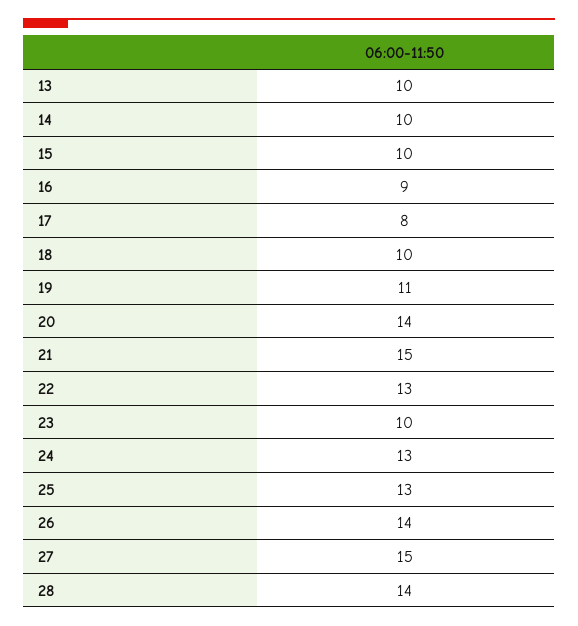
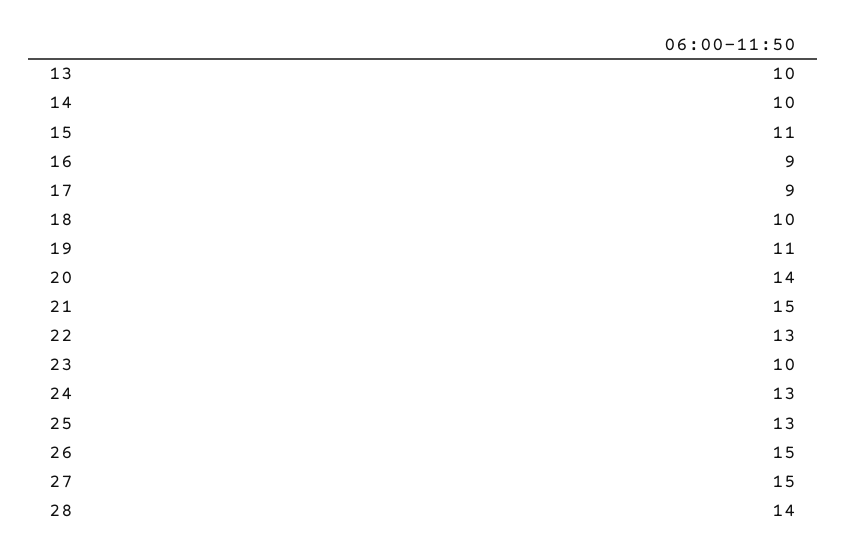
  {
    "13": 10,
    "14": 10,
-   "15": 10,
+   "15": 11,
    "16": 9,
-   "17": 8,
+   "17": 9,
    "18": 10,
    "19": 11,
    "20": 14,
    "21": 15,
    "22": 13,
    "23": 10,
    "24": 13,
    "25": 13,
-   "26": 14,
+   "26": 15,
    "27": 15,
    "28": 14
  }

